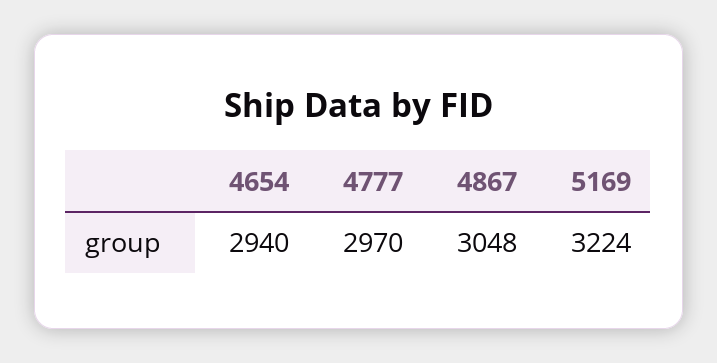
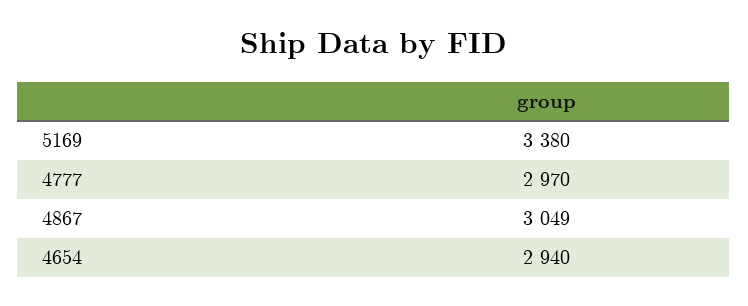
  {
    "4654": 2940,
    "4777": 2970,
-   "4867": 3048,
+   "4867": 3049,
-   "5169": 3224
+   "5169": 3380
  }

